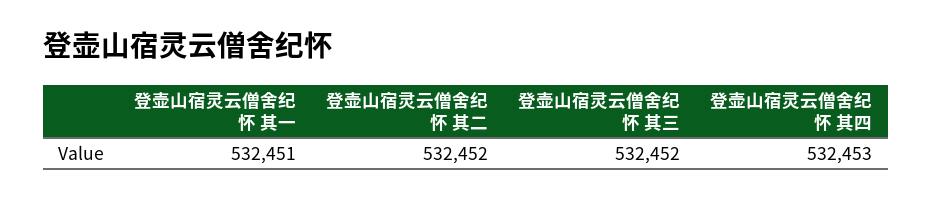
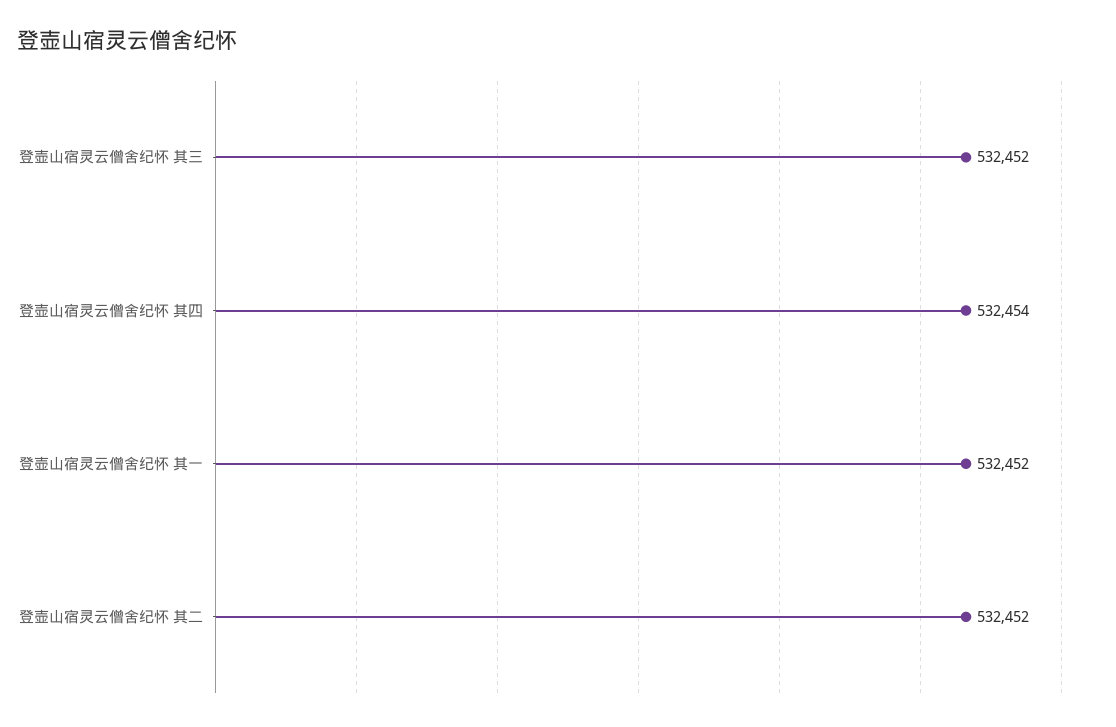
  {
-   "登壶山宿灵云僧舍纪怀 其一": 532451,
+   "登壶山宿灵云僧舍纪怀 其一": 532452,
    "登壶山宿灵云僧舍纪怀 其二": 532452,
    "登壶山宿灵云僧舍纪怀 其三": 532452,
-   "登壶山宿灵云僧舍纪怀 其四": 532453
+   "登壶山宿灵云僧舍纪怀 其四": 532454
  }

